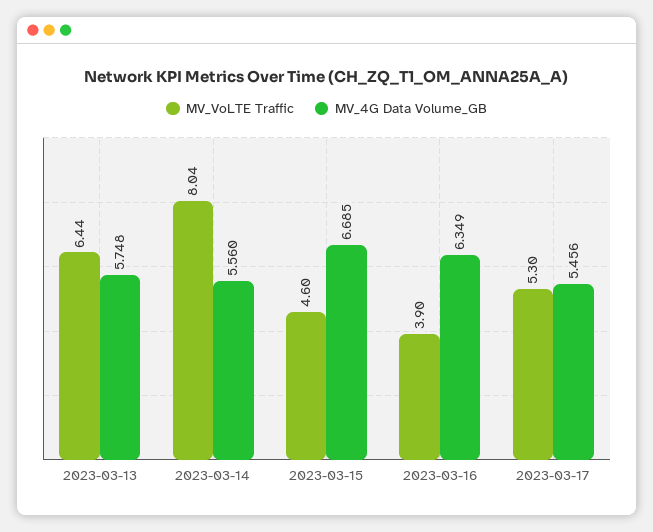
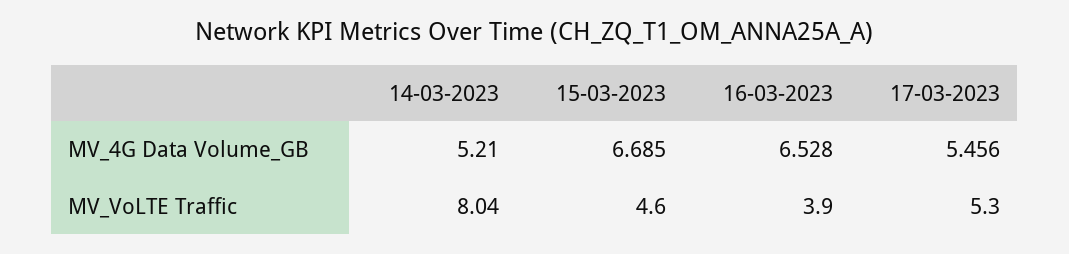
  {
    "MV_VoLTE Traffic": {
-     "2023-03-13": 6.44,
      "2023-03-14": 8.04,
      "2023-03-15": 4.6,
      "2023-03-16": 3.9,
      "2023-03-17": 5.3
    },
    "MV_4G Data Volume_GB": {
-     "2023-03-13": 5.748,
-     "2023-03-14": 5.56,
+     "2023-03-14": 5.21,
      "2023-03-15": 6.685,
-     "2023-03-16": 6.349,
+     "2023-03-16": 6.528,
      "2023-03-17": 5.456
    }
  }

